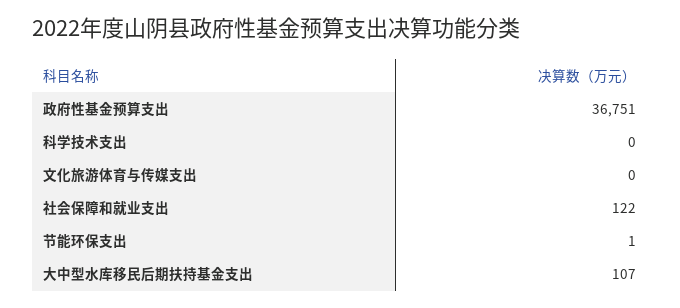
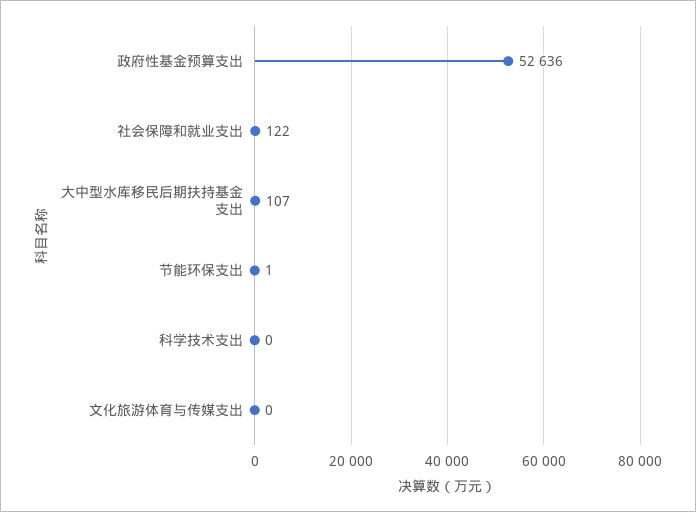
  {
-   "政府性基金预算支出": 36751,
+   "政府性基金预算支出": 52636,
    "科学技术支出": 0,
    "文化旅游体育与传媒支出": 0,
    "社会保障和就业支出": 122,
    "节能环保支出": 1,
    "大中型水库移民后期扶持基金支出": 107
  }

